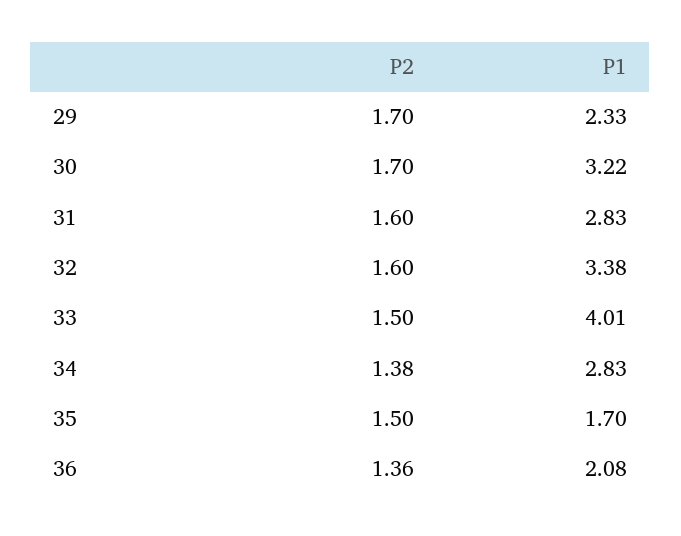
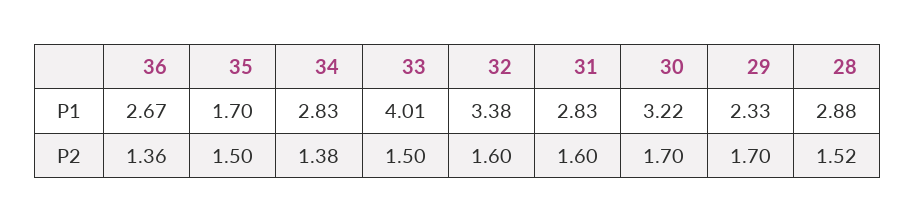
  {
    "P2": {
      "29": 1.7,
      "30": 1.7,
      "31": 1.6,
      "32": 1.6,
      "33": 1.5,
      "34": 1.38,
      "35": 1.5,
-     "36": 1.36
+     "36": 1.36,
+     "28": 1.52
    },
    "P1": {
      "29": 2.33,
      "30": 3.22,
      "31": 2.83,
      "32": 3.38,
      "33": 4.01,
      "34": 2.83,
      "35": 1.7,
-     "36": 2.08
+     "36": 2.67,
+     "28": 2.88
    }
  }

